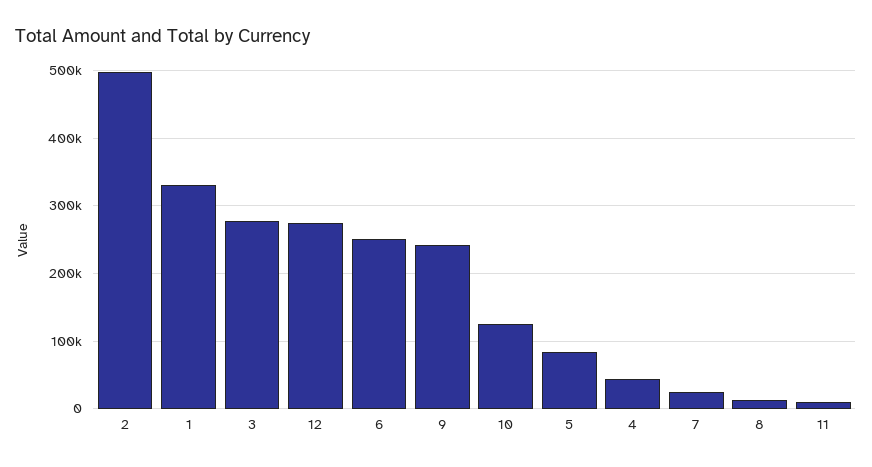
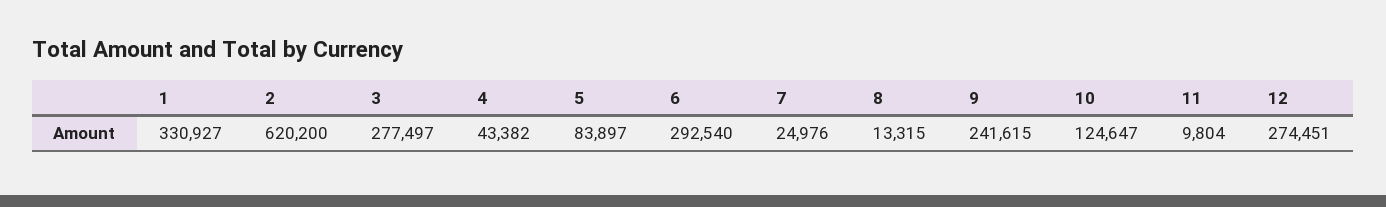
  {
-   "2": 500000,
+   "2": 620200,
    "1": 330927,
    "3": 277497,
    "12": 274451,
-   "6": 250000,
+   "6": 292540,
    "9": 241615,
    "10": 124647,
    "5": 83897,
    "4": 43382,
    "7": 24976,
    "8": 13315,
    "11": 9804
  }

